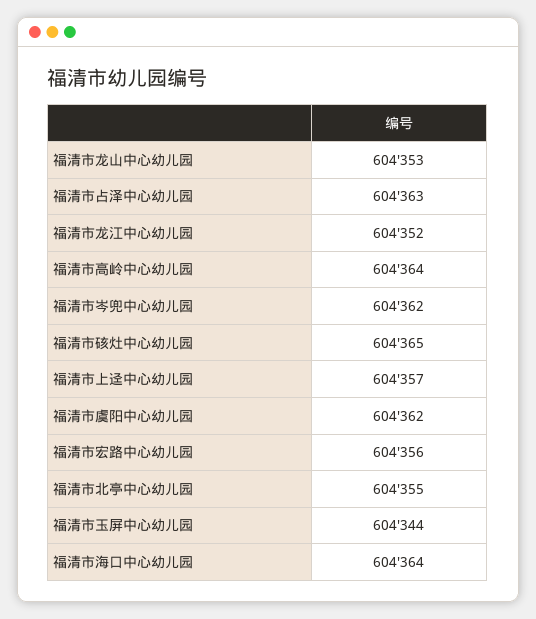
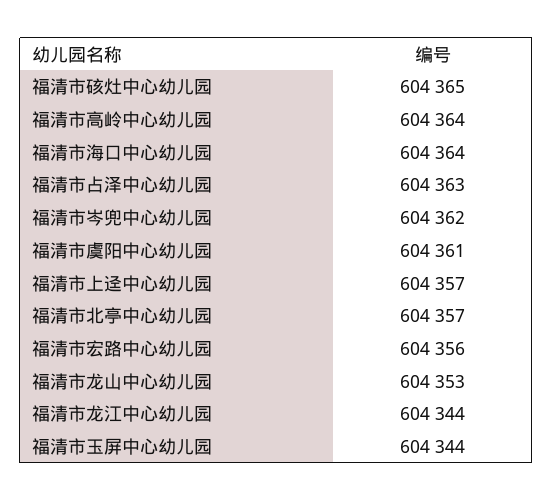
  {
    "福清市龙山中心幼儿园": 604353,
    "福清市占泽中心幼儿园": 604363,
-   "福清市龙江中心幼儿园": 604352,
+   "福清市龙江中心幼儿园": 604344,
    "福清市高岭中心幼儿园": 604364,
    "福清市岑兜中心幼儿园": 604362,
    "福清市硋灶中心幼儿园": 604365,
    "福清市上迳中心幼儿园": 604357,
-   "福清市虞阳中心幼儿园": 604362,
+   "福清市虞阳中心幼儿园": 604361,
    "福清市宏路中心幼儿园": 604356,
-   "福清市北亭中心幼儿园": 604355,
+   "福清市北亭中心幼儿园": 604357,
    "福清市玉屏中心幼儿园": 604344,
    "福清市海口中心幼儿园": 604364
  }

